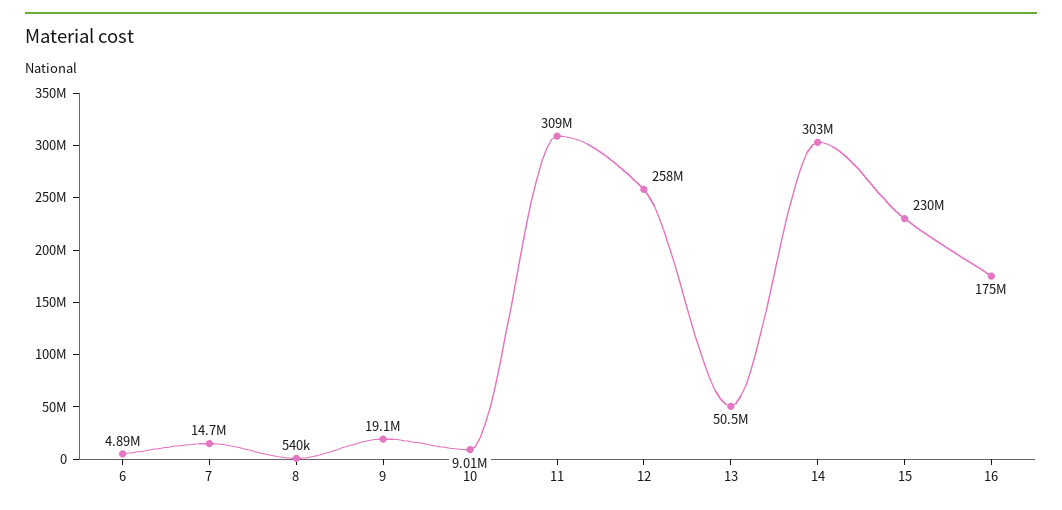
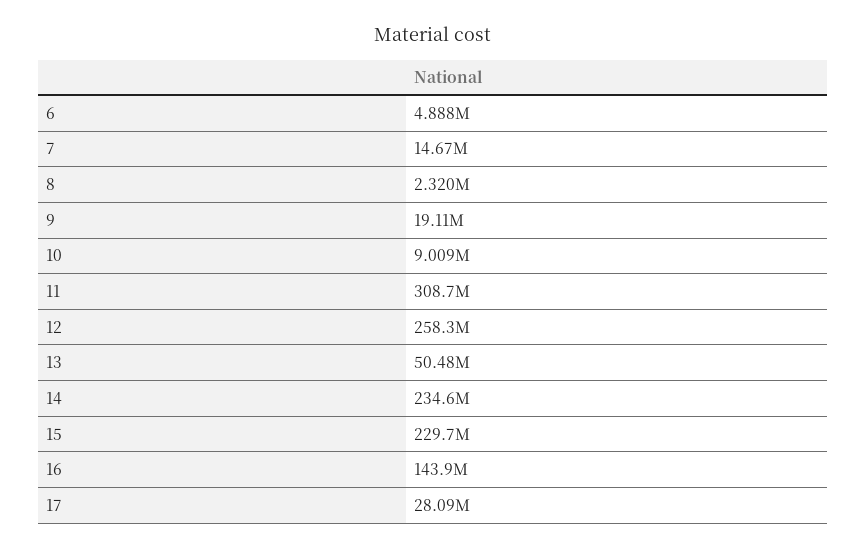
  {
    "6": 4888000,
    "7": 14670000,
-   "8": 540000,
+   "8": 2320000,
    "9": 19110000,
    "10": 9009000,
    "11": 308700000,
    "12": 258300000,
    "13": 50480000,
-   "14": 303000000,
+   "14": 234600000,
    "15": 229700000,
-   "16": 175000000
+   "16": 143900000,
+   "17": 28090000
  }

